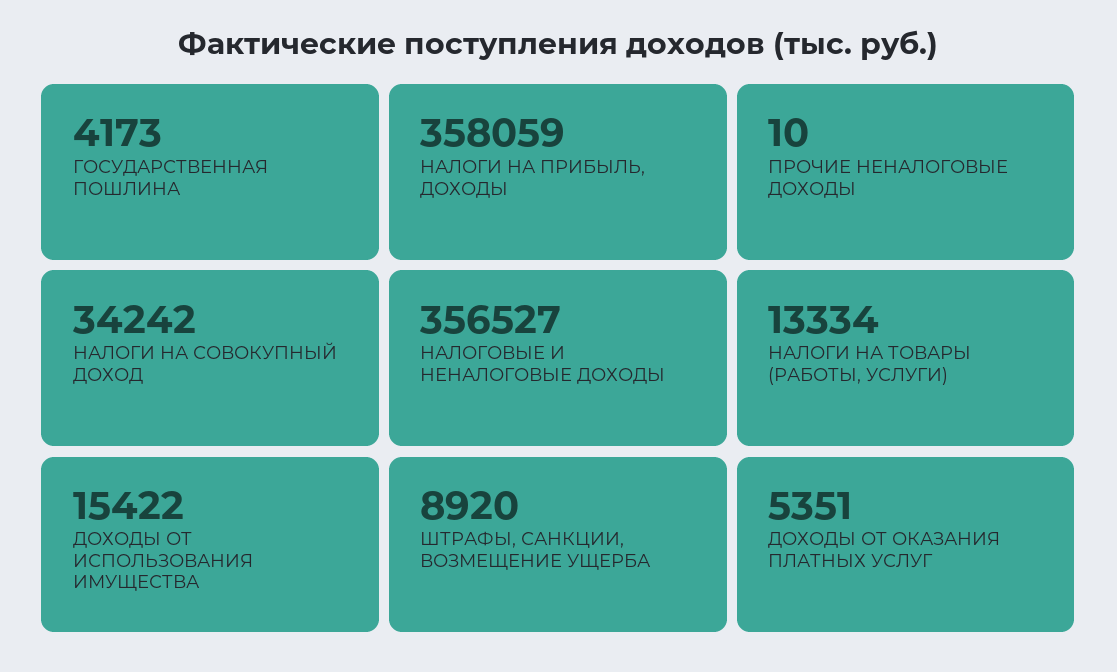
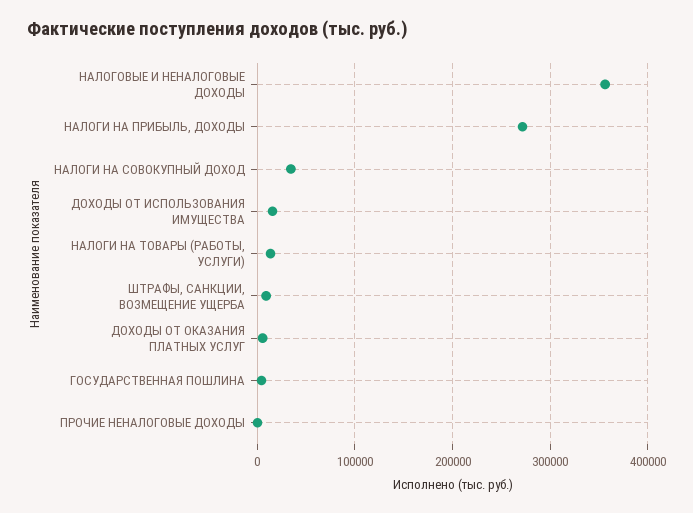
  {
    "ГОСУДАРСТВЕННАЯ ПОШЛИНА": 4173,
-   "НАЛОГИ НА ПРИБЫЛЬ, ДОХОДЫ": 358059,
+   "НАЛОГИ НА ПРИБЫЛЬ, ДОХОДЫ": 270000,
    "ПРОЧИЕ НЕНАЛОГОВЫЕ ДОХОДЫ": 10,
    "НАЛОГИ НА СОВОКУПНЫЙ ДОХОД": 34242,
    "НАЛОГОВЫЕ И НЕНАЛОГОВЫЕ ДОХОДЫ": 356527,
    "НАЛОГИ НА ТОВАРЫ (РАБОТЫ, УСЛУГИ)": 13334,
    "ДОХОДЫ ОТ ИСПОЛЬЗОВАНИЯ ИМУЩЕСТВА": 15422,
    "ШТРАФЫ, САНКЦИИ, ВОЗМЕЩЕНИЕ УЩЕРБА": 8920,
    "ДОХОДЫ ОТ ОКАЗАНИЯ ПЛАТНЫХ УСЛУГ": 5351
  }

